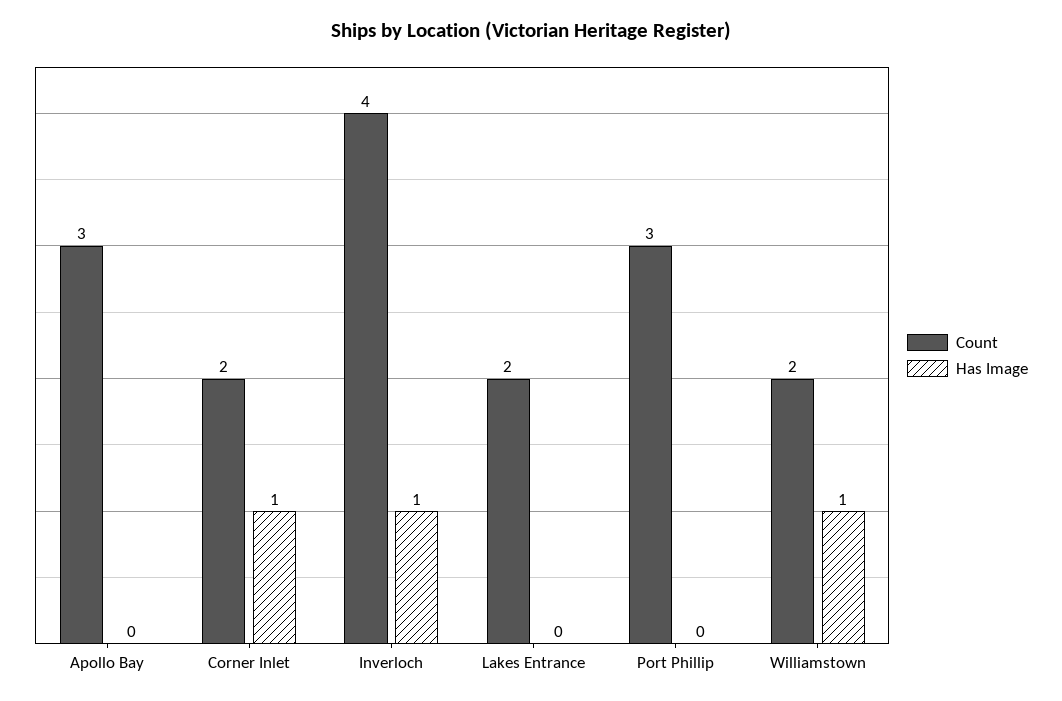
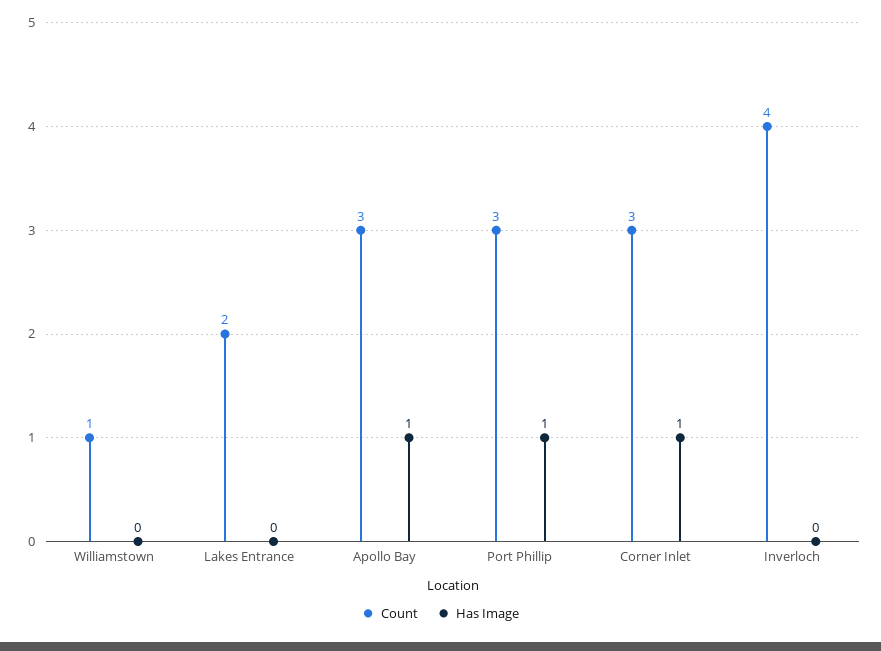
  {
    "Count": {
      "Apollo Bay": 3,
-     "Corner Inlet": 2,
+     "Corner Inlet": 3,
      "Inverloch": 4,
      "Lakes Entrance": 2,
      "Port Phillip": 3,
-     "Williamstown": 2
+     "Williamstown": 1
    },
    "Has Image": {
-     "Apollo Bay": 0,
+     "Apollo Bay": 1,
      "Corner Inlet": 1,
-     "Inverloch": 1,
+     "Inverloch": 0,
      "Lakes Entrance": 0,
-     "Port Phillip": 0,
+     "Port Phillip": 1,
-     "Williamstown": 1
+     "Williamstown": 0
    }
  }

